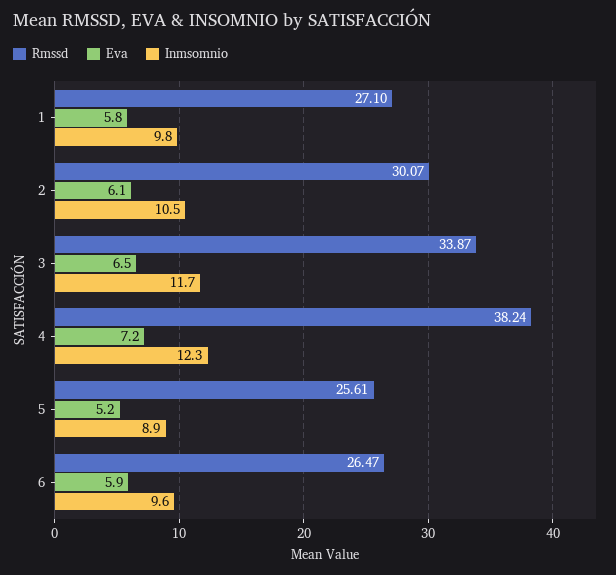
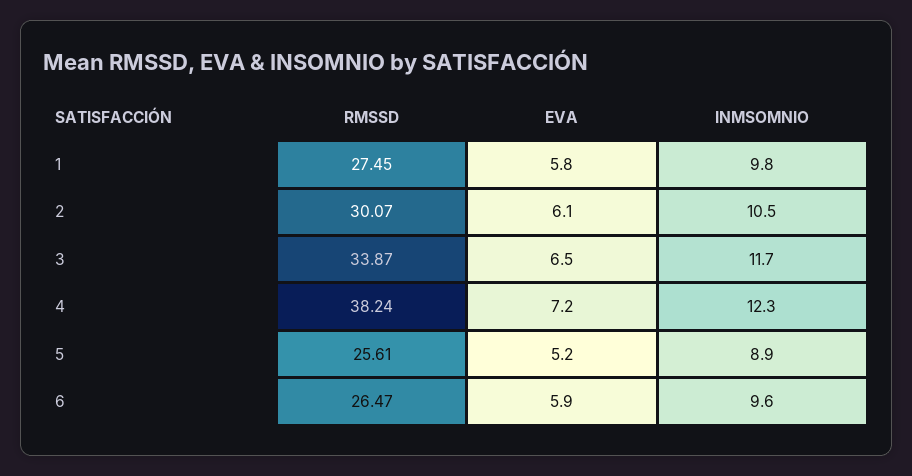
  {
    "Rmssd": {
-     "1": 27.1,
+     "1": 27.45,
      "2": 30.07,
      "3": 33.87,
      "4": 38.24,
      "5": 25.61,
      "6": 26.47
    },
    "Eva": {
      "1": 5.8,
      "2": 6.1,
      "3": 6.5,
      "4": 7.2,
      "5": 5.2,
      "6": 5.9
    },
    "Inmsomnio": {
      "1": 9.8,
      "2": 10.5,
      "3": 11.7,
      "4": 12.3,
      "5": 8.9,
      "6": 9.6
    }
  }

